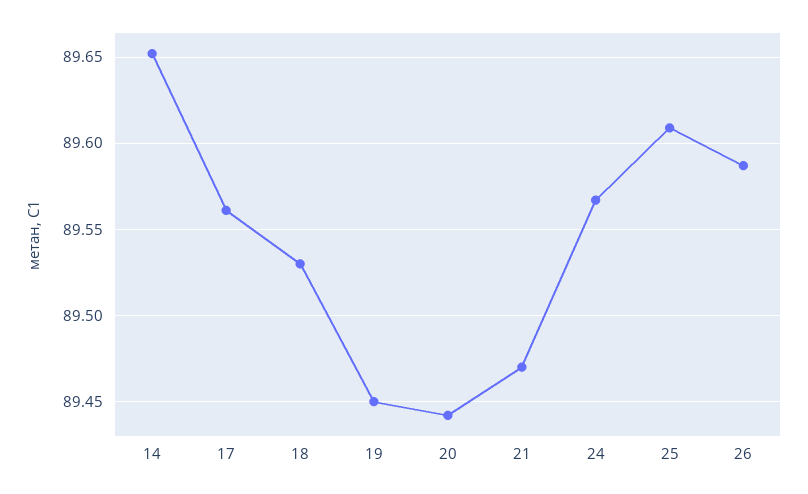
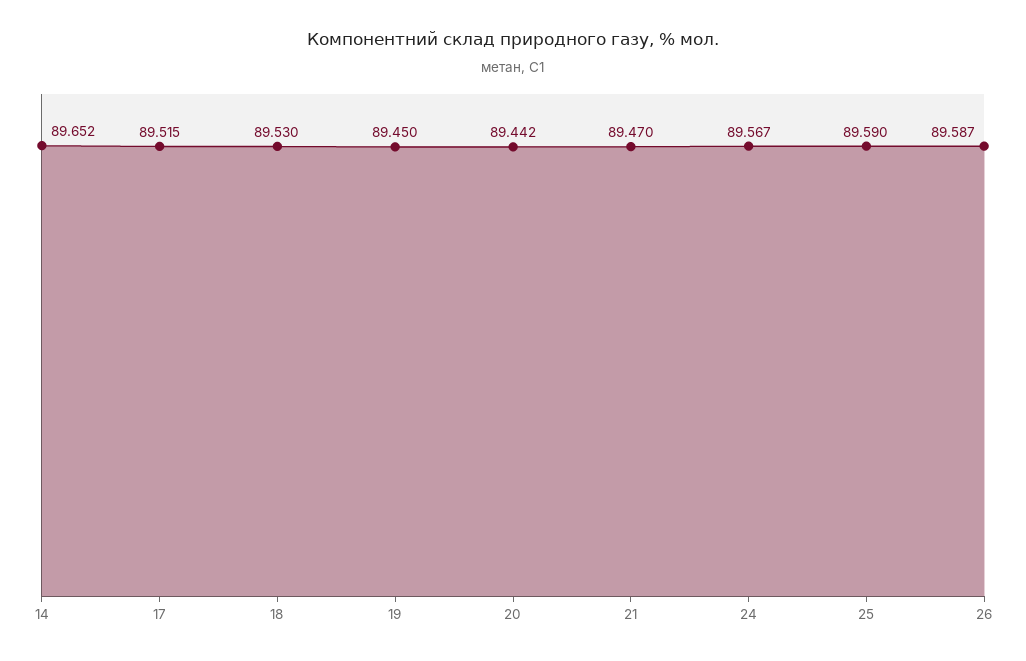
  {
    "14": 89.652,
-   "17": 89.56,
+   "17": 89.515,
    "18": 89.53,
    "19": 89.45,
    "20": 89.442,
    "21": 89.47,
    "24": 89.567,
-   "25": 89.61,
+   "25": 89.59,
    "26": 89.587
  }

